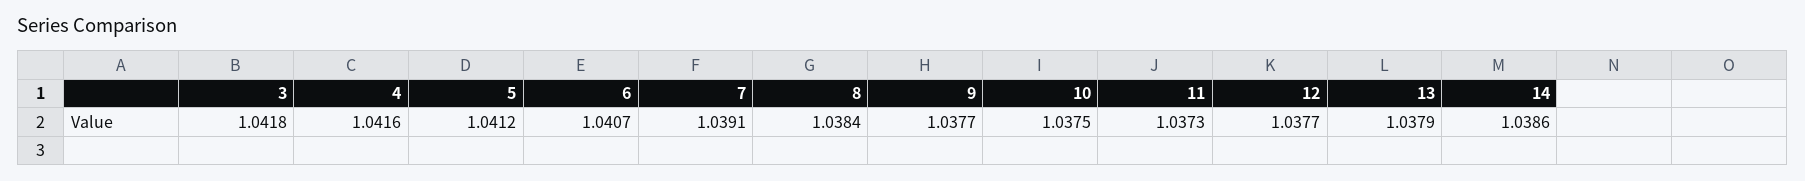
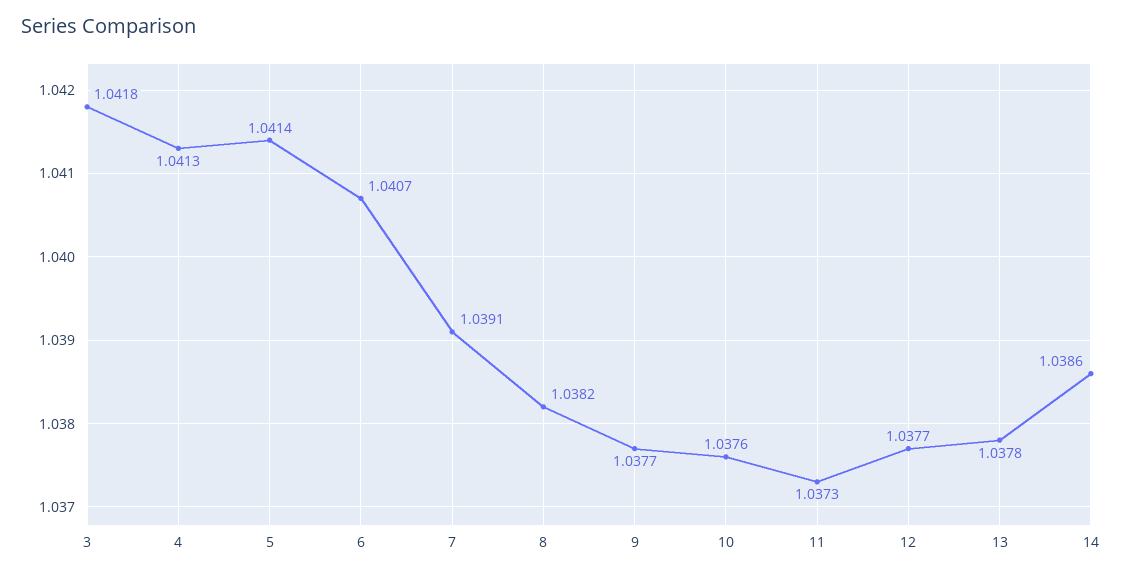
  {
    "3": 1.0418,
-   "4": 1.0416,
+   "4": 1.0413,
-   "5": 1.0412,
+   "5": 1.0414,
    "6": 1.0407,
    "7": 1.0391,
-   "8": 1.0384,
+   "8": 1.0382,
    "9": 1.0377,
-   "10": 1.0375,
+   "10": 1.0376,
    "11": 1.0373,
    "12": 1.0377,
-   "13": 1.0379,
+   "13": 1.0378,
    "14": 1.0386
  }

